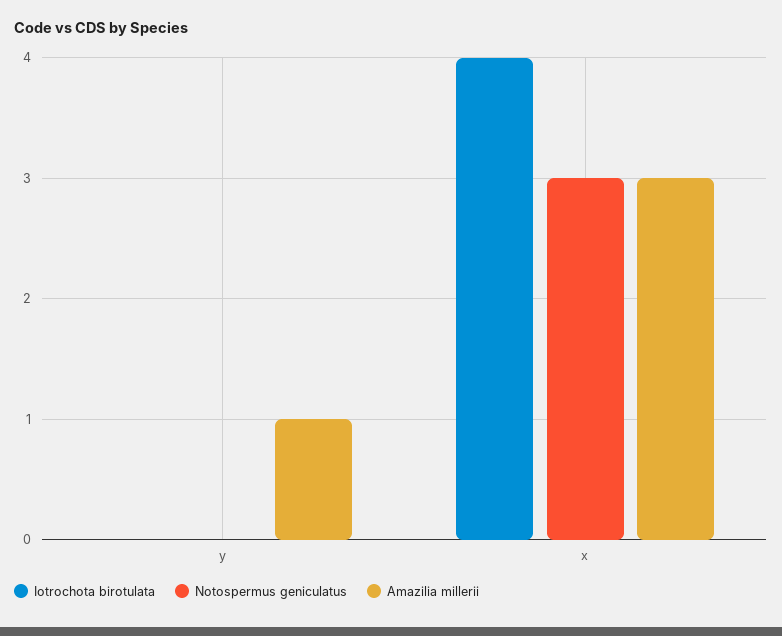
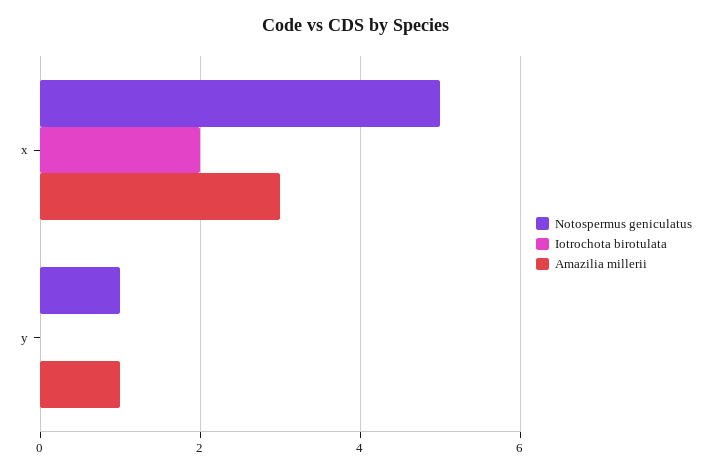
  {
    "Iotrochota birotulata": {
      "y": 0,
-     "x": 4
+     "x": 2
    },
    "Notospermus geniculatus": {
-     "y": 0,
+     "y": 1,
-     "x": 3
+     "x": 5
    },
    "Amazilia millerii": {
      "y": 1,
      "x": 3
    }
  }

